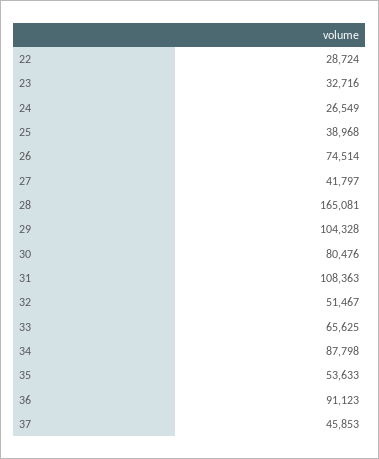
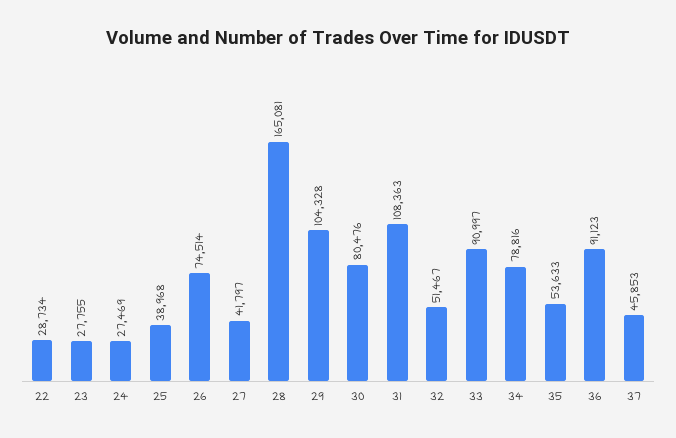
  {
-   "22": 28724,
+   "22": 28734,
-   "23": 32716,
+   "23": 27755,
-   "24": 26549,
+   "24": 27469,
    "25": 38968,
    "26": 74514,
    "27": 41797,
    "28": 165081,
    "29": 104328,
    "30": 80476,
    "31": 108363,
    "32": 51467,
-   "33": 65625,
+   "33": 90997,
-   "34": 87798,
+   "34": 78816,
    "35": 53633,
    "36": 91123,
    "37": 45853
  }

